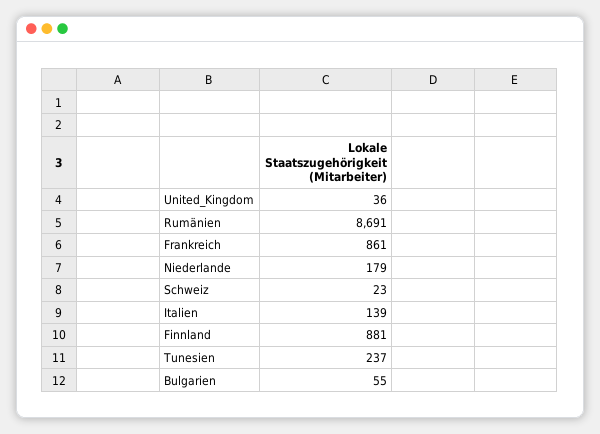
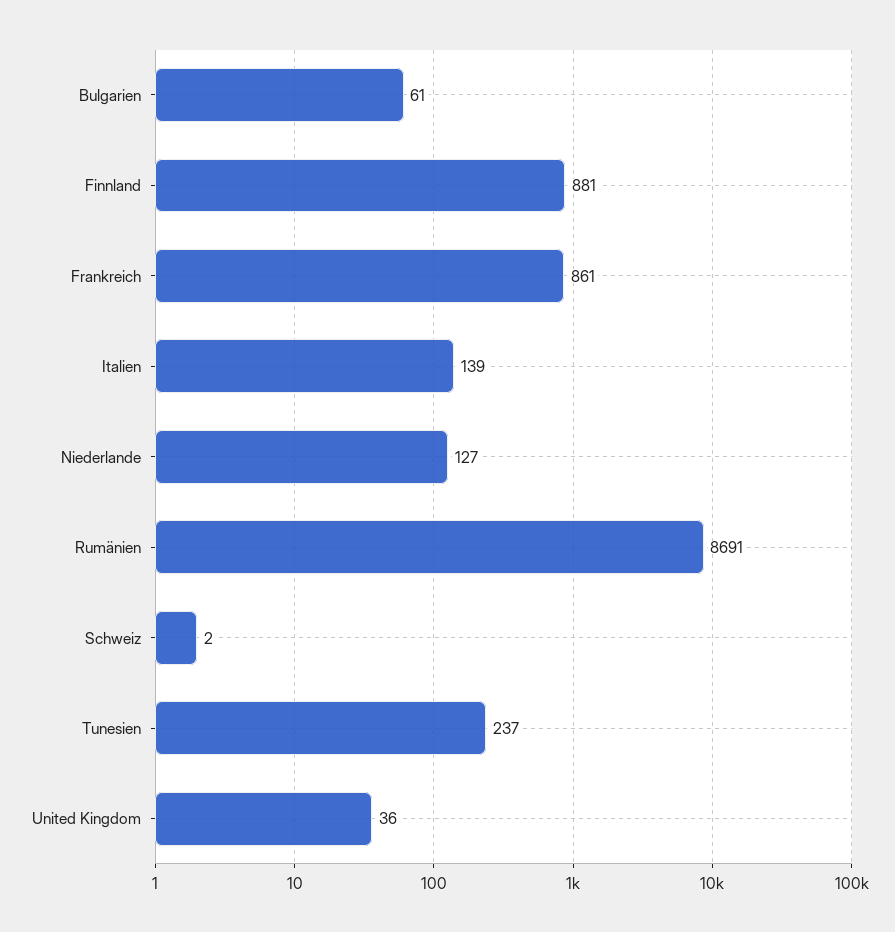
  {
    "United_Kingdom": 36,
    "Rumänien": 8691,
    "Frankreich": 861,
-   "Niederlande": 179,
+   "Niederlande": 127,
-   "Schweiz": 23,
+   "Schweiz": 2,
    "Italien": 139,
    "Finnland": 881,
    "Tunesien": 237,
-   "Bulgarien": 55
+   "Bulgarien": 61
  }

